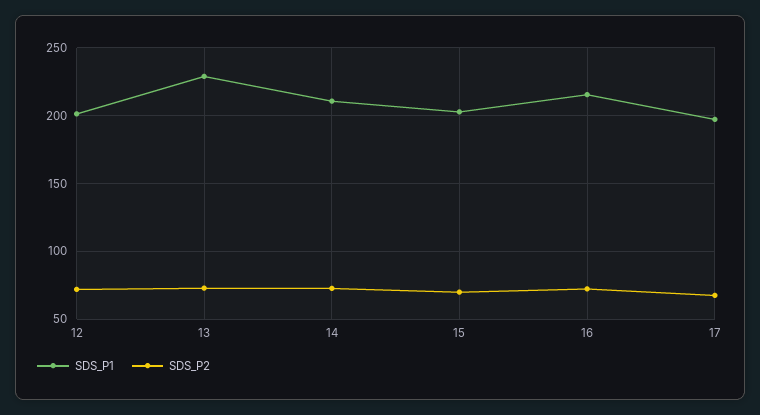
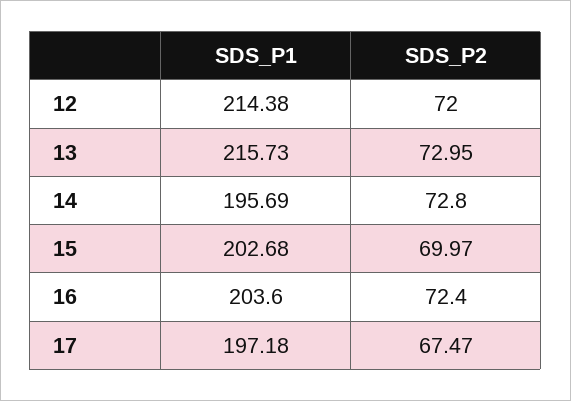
  {
    "SDS_P1": {
-     "12": 200,
+     "12": 214.38,
-     "13": 230,
+     "13": 215.73,
-     "14": 210,
+     "14": 195.69,
      "15": 202.68,
-     "16": 215,
+     "16": 203.6,
      "17": 197.18
    },
    "SDS_P2": {
      "12": 72,
      "13": 72.95,
      "14": 72.8,
      "15": 69.97,
      "16": 72.4,
      "17": 67.47
    }
  }

